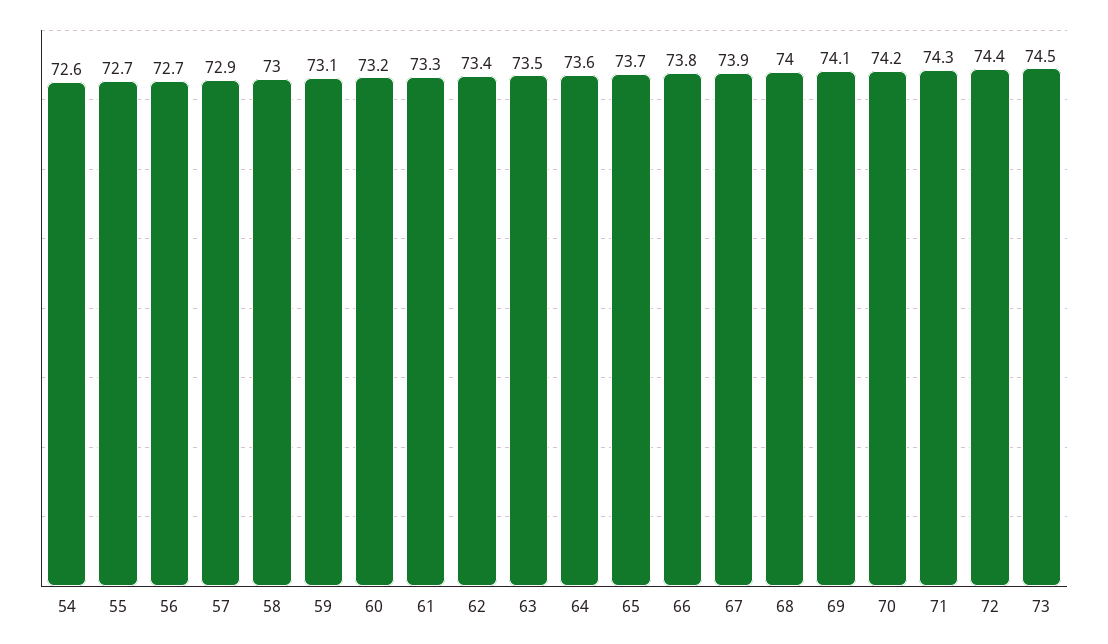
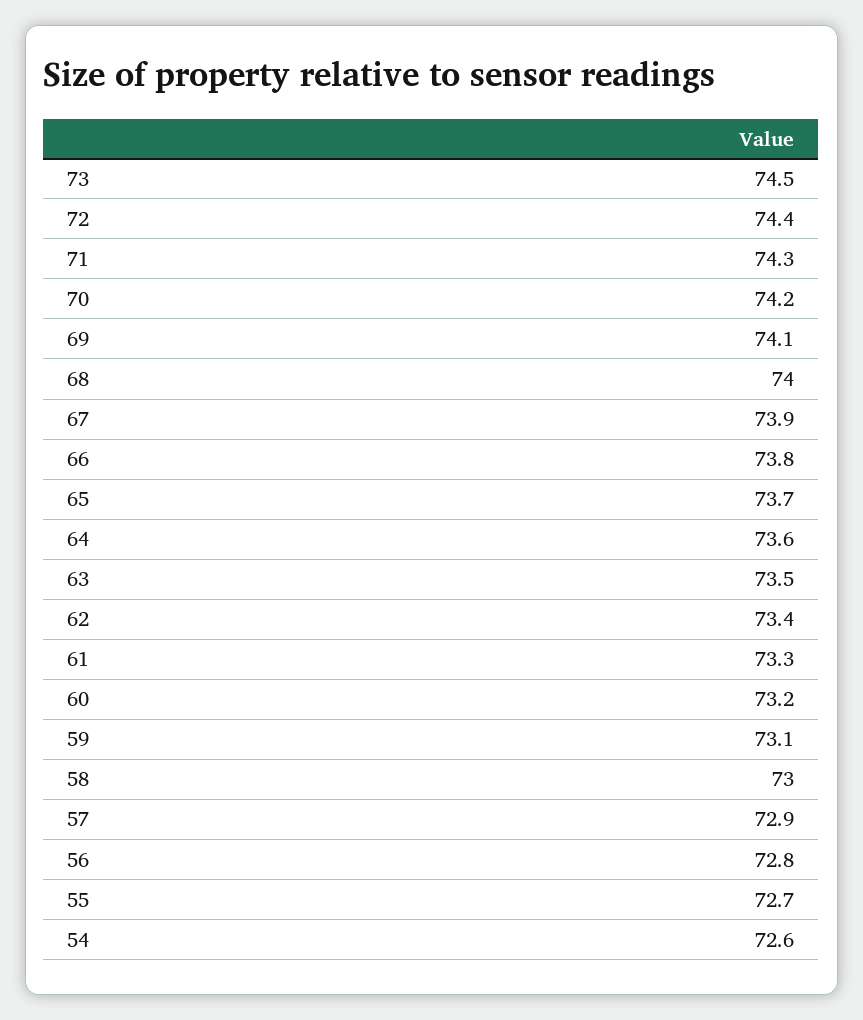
  {
    "54": 72.6,
    "55": 72.7,
-   "56": 72.7,
+   "56": 72.8,
    "57": 72.9,
    "58": 73,
    "59": 73.1,
    "60": 73.2,
    "61": 73.3,
    "62": 73.4,
    "63": 73.5,
    "64": 73.6,
    "65": 73.7,
    "66": 73.8,
    "67": 73.9,
    "68": 74,
    "69": 74.1,
    "70": 74.2,
    "71": 74.3,
    "72": 74.4,
    "73": 74.5
  }

